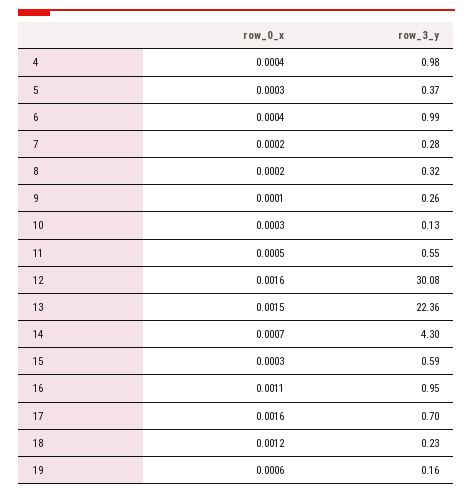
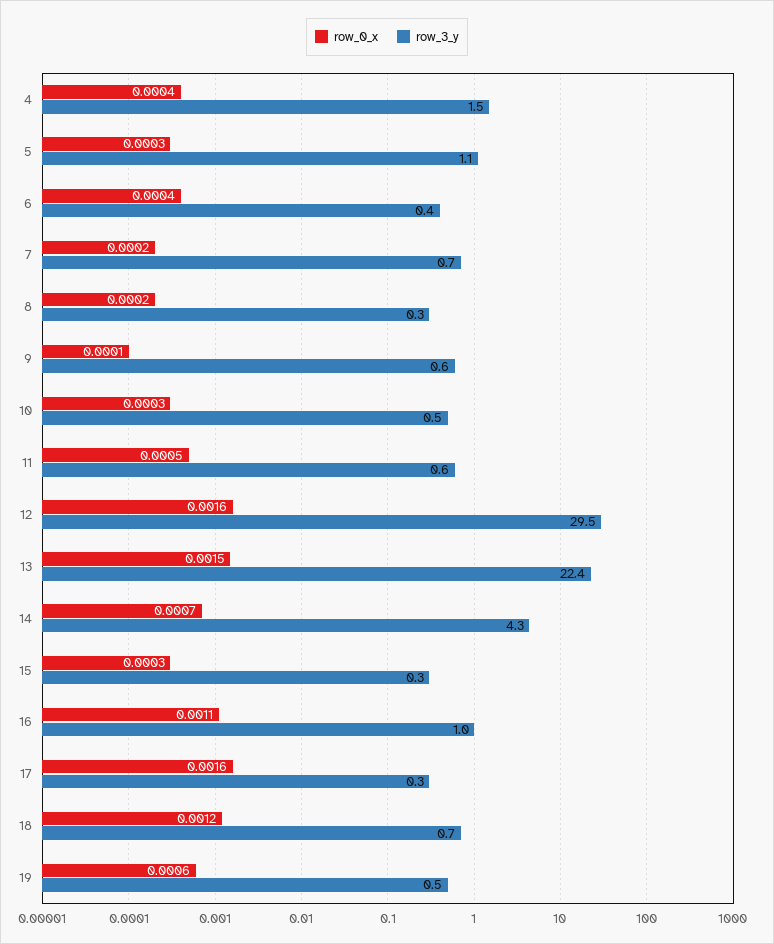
  {
    "row_0_x": {
      "4": 0.0004,
      "5": 0.0003,
      "6": 0.0004,
      "7": 0.0002,
      "8": 0.0002,
      "9": 0.0001,
      "10": 0.0003,
      "11": 0.0005,
      "12": 0.0016,
      "13": 0.0015,
      "14": 0.0007,
      "15": 0.0003,
      "16": 0.0011,
      "17": 0.0016,
      "18": 0.0012,
      "19": 0.0006
    },
    "row_3_y": {
-     "4": 0.98,
+     "4": 1.5,
-     "5": 0.37,
+     "5": 1.1,
-     "6": 0.99,
+     "6": 0.4,
-     "7": 0.28,
+     "7": 0.7,
      "8": 0.32,
-     "9": 0.26,
+     "9": 0.6,
-     "10": 0.13,
+     "10": 0.5,
      "11": 0.55,
-     "12": 30.08,
+     "12": 29.5,
      "13": 22.36,
      "14": 4.3,
-     "15": 0.59,
+     "15": 0.3,
      "16": 0.95,
-     "17": 0.7,
+     "17": 0.3,
-     "18": 0.23,
+     "18": 0.7,
-     "19": 0.16
+     "19": 0.5
    }
  }

